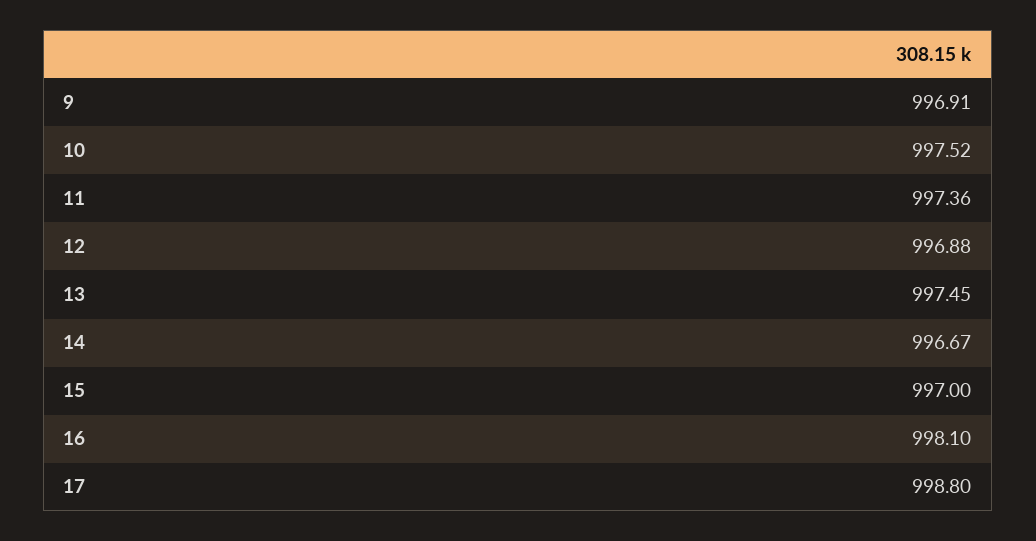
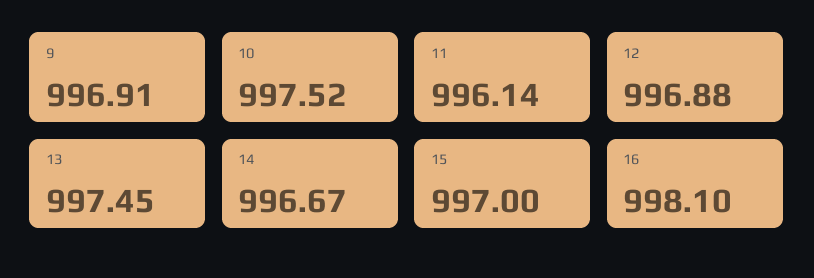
  {
    "9": 996.91,
    "10": 997.52,
-   "11": 997.36,
+   "11": 996.14,
    "12": 996.88,
    "13": 997.45,
    "14": 996.67,
    "15": 997,
-   "16": 998.1,
+   "16": 998.1
-   "17": 998.8
  }

